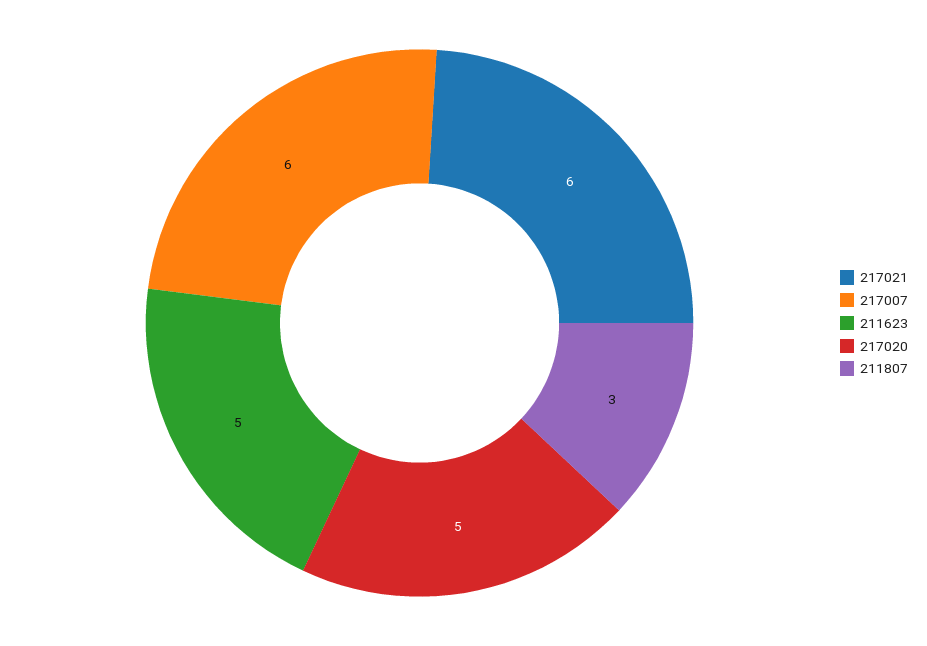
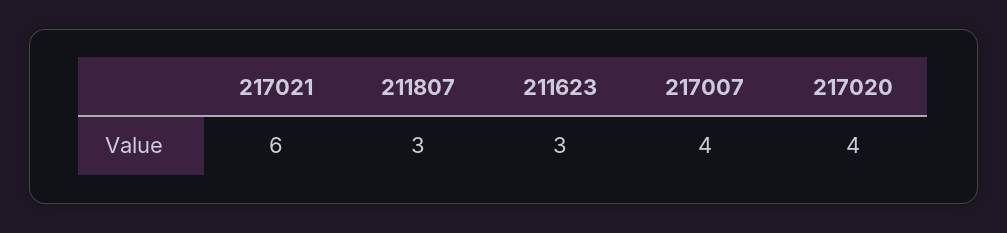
  {
    "217021": 6,
-   "217007": 6,
+   "217007": 4,
-   "211623": 5,
+   "211623": 3,
-   "217020": 5,
+   "217020": 4,
    "211807": 3
  }

